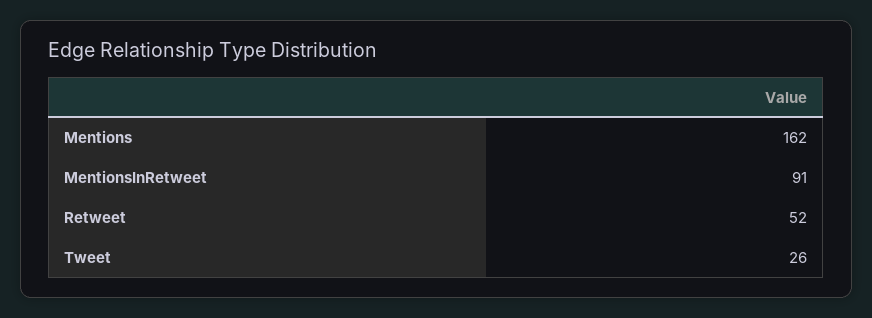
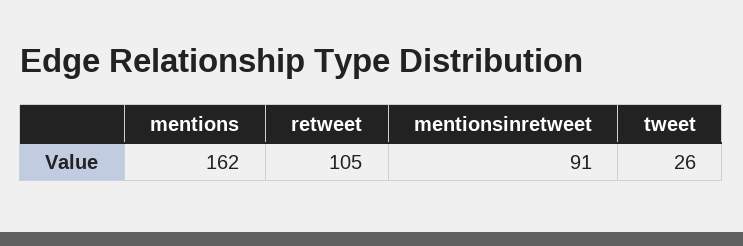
  {
    "Mentions": 162,
    "MentionsInRetweet": 91,
-   "Retweet": 52,
+   "Retweet": 105,
    "Tweet": 26
  }

